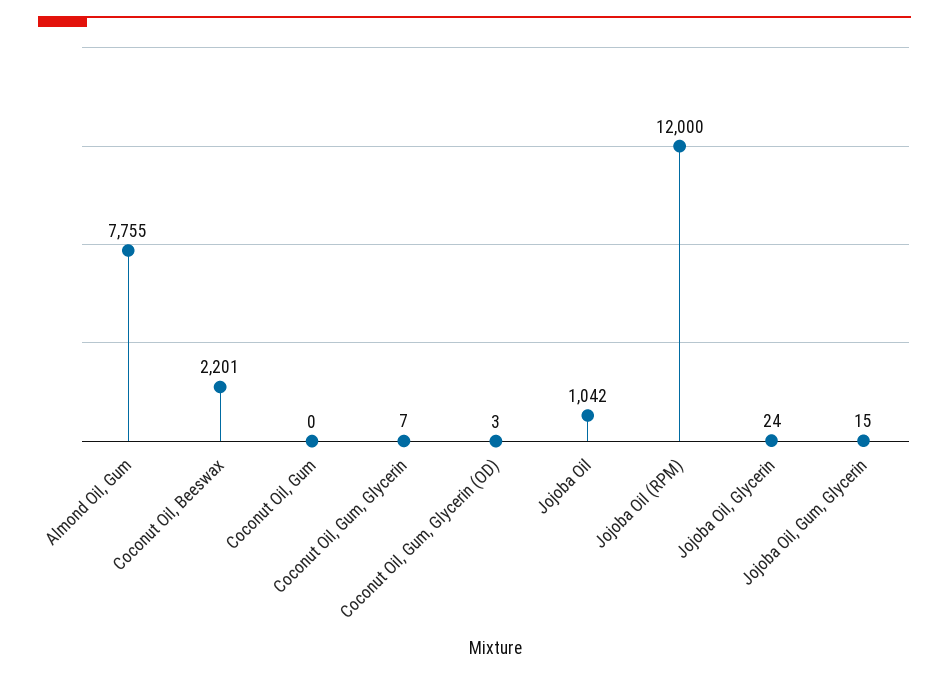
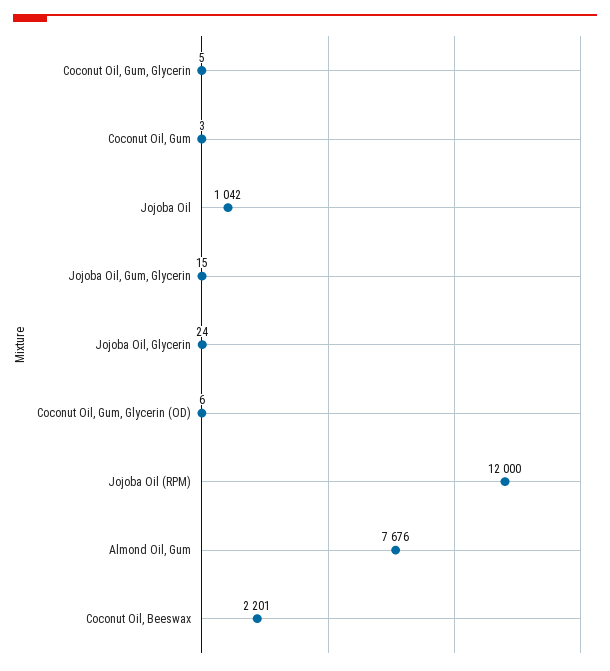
  {
-   "Almond Oil, Gum": 7755,
+   "Almond Oil, Gum": 7676,
    "Coconut Oil, Beeswax": 2201,
-   "Coconut Oil, Gum": 0,
+   "Coconut Oil, Gum": 3,
-   "Coconut Oil, Gum, Glycerin": 7,
+   "Coconut Oil, Gum, Glycerin": 5,
-   "Coconut Oil, Gum, Glycerin (OD)": 3,
+   "Coconut Oil, Gum, Glycerin (OD)": 6,
    "Jojoba Oil": 1042,
    "Jojoba Oil (RPM)": 12000,
    "Jojoba Oil, Glycerin": 24,
    "Jojoba Oil, Gum, Glycerin": 15
  }

